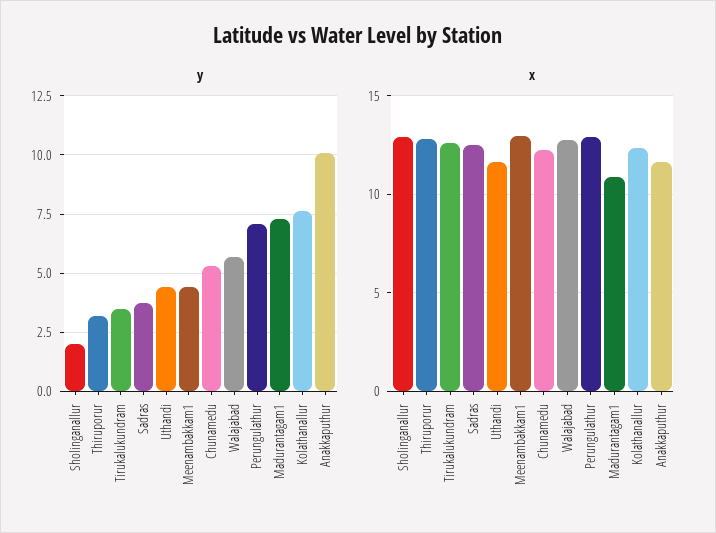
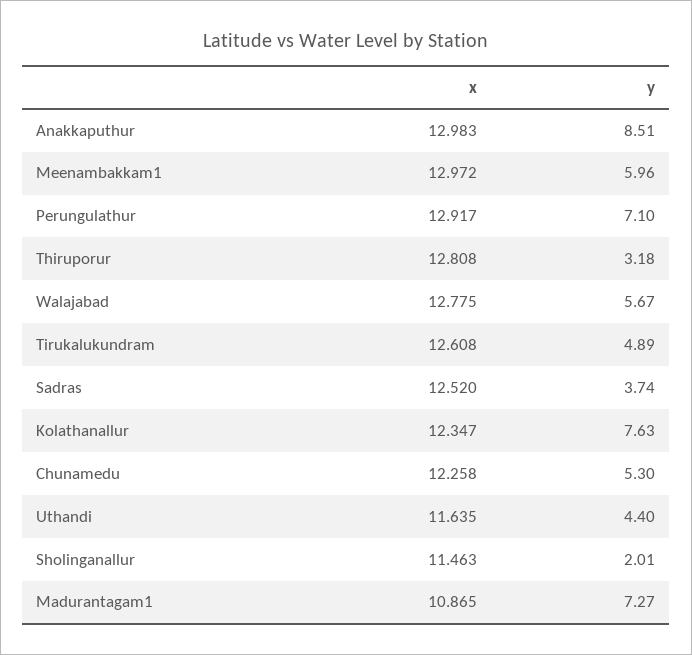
  {
    "y": {
      "Sholinganallur": 2.01,
      "Thiruporur": 3.18,
-     "Tirukalukundram": 3.5,
+     "Tirukalukundram": 4.89,
      "Sadras": 3.74,
      "Uthandi": 4.4,
-     "Meenambakkam1": 4.5,
+     "Meenambakkam1": 5.96,
      "Chunamedu": 5.3,
      "Walajabad": 5.67,
      "Perungulathur": 7.1,
      "Madurantagam1": 7.27,
      "Kolathanallur": 7.63,
-     "Anakkaputhur": 10
+     "Anakkaputhur": 8.51
    },
    "x": {
-     "Sholinganallur": 13,
+     "Sholinganallur": 11.463,
      "Thiruporur": 12.808,
      "Tirukalukundram": 12.608,
      "Sadras": 12.52,
      "Uthandi": 11.635,
      "Meenambakkam1": 12.972,
      "Chunamedu": 12.258,
      "Walajabad": 12.775,
      "Perungulathur": 12.917,
      "Madurantagam1": 10.865,
      "Kolathanallur": 12.347,
-     "Anakkaputhur": 11.5
+     "Anakkaputhur": 12.983
    }
  }

